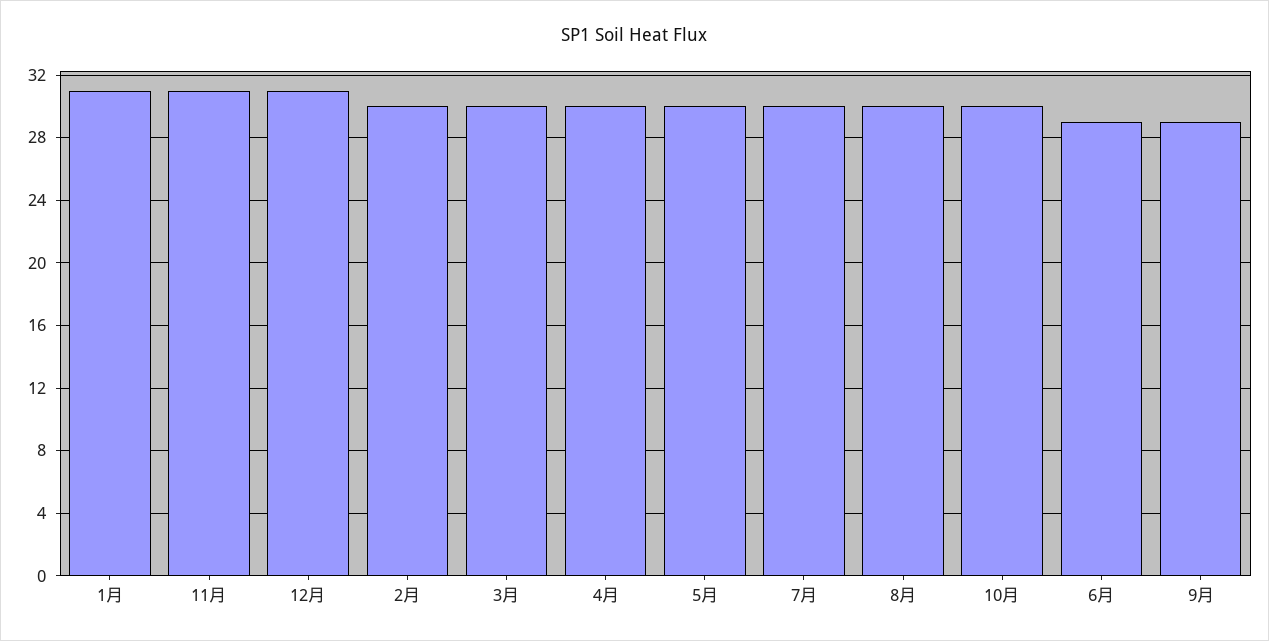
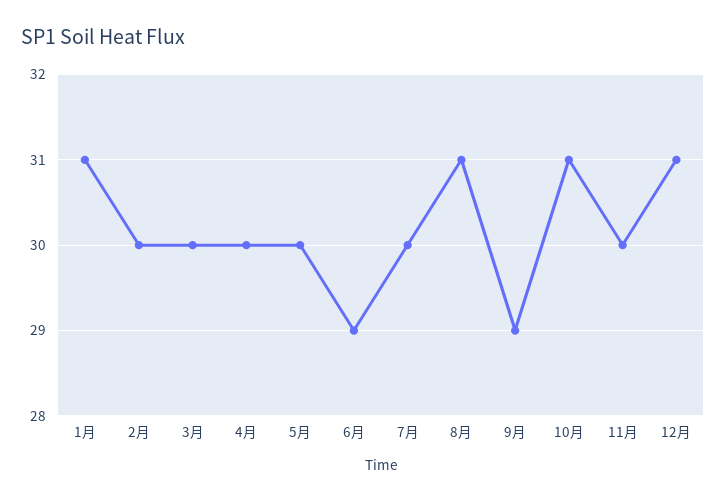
  {
    "1月": 31,
-   "11月": 31,
+   "11月": 30,
    "12月": 31,
    "2月": 30,
    "3月": 30,
    "4月": 30,
    "5月": 30,
    "7月": 30,
-   "8月": 30,
+   "8月": 31,
-   "10月": 30,
+   "10月": 31,
    "6月": 29,
    "9月": 29
  }

